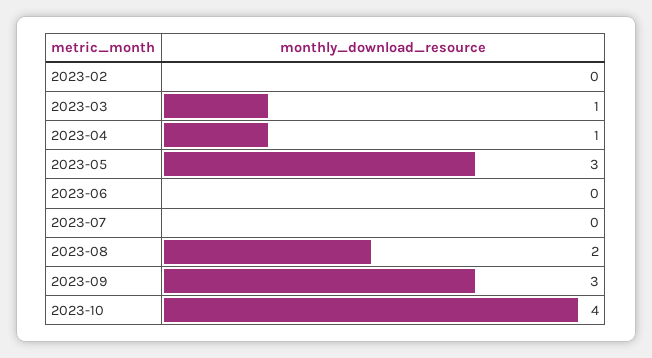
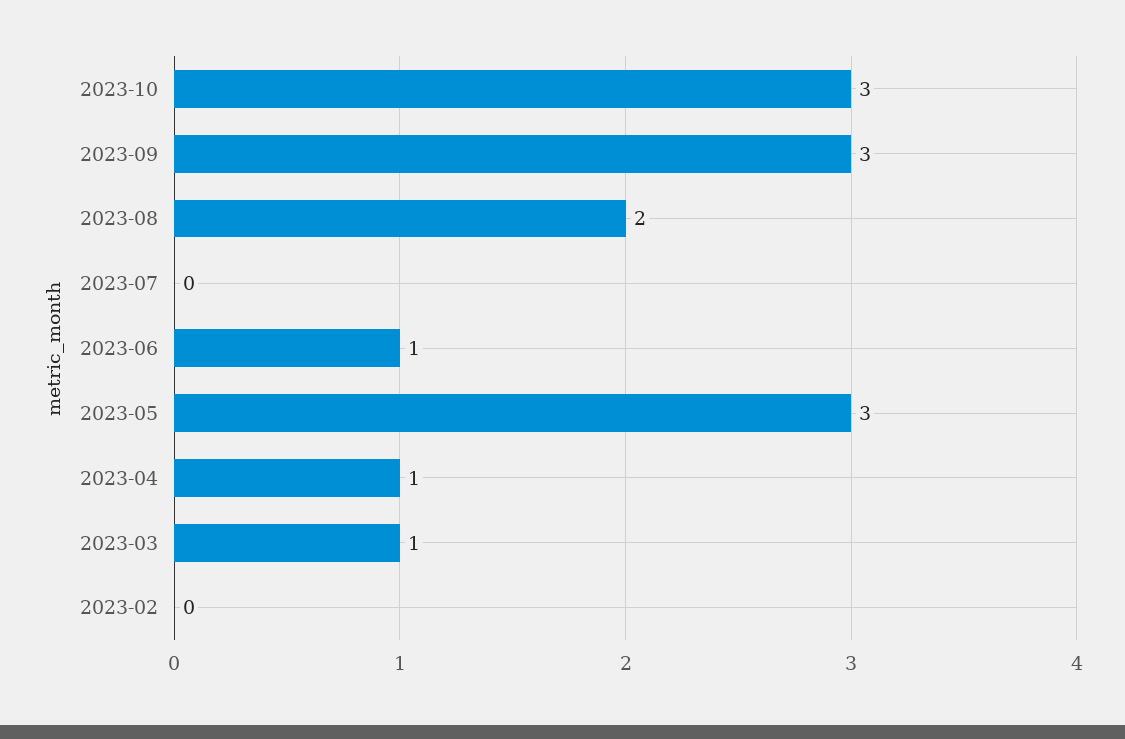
  {
    "2023-02": 0,
    "2023-03": 1,
    "2023-04": 1,
    "2023-05": 3,
-   "2023-06": 0,
+   "2023-06": 1,
    "2023-07": 0,
    "2023-08": 2,
    "2023-09": 3,
-   "2023-10": 4
+   "2023-10": 3
  }

